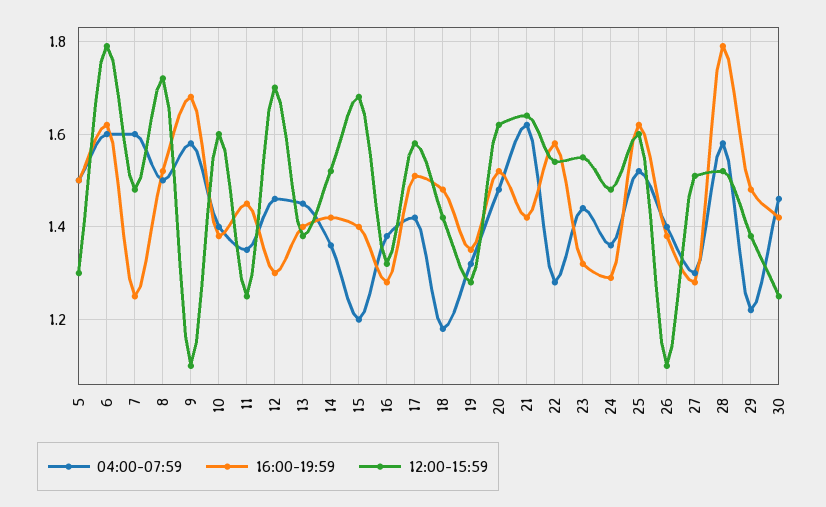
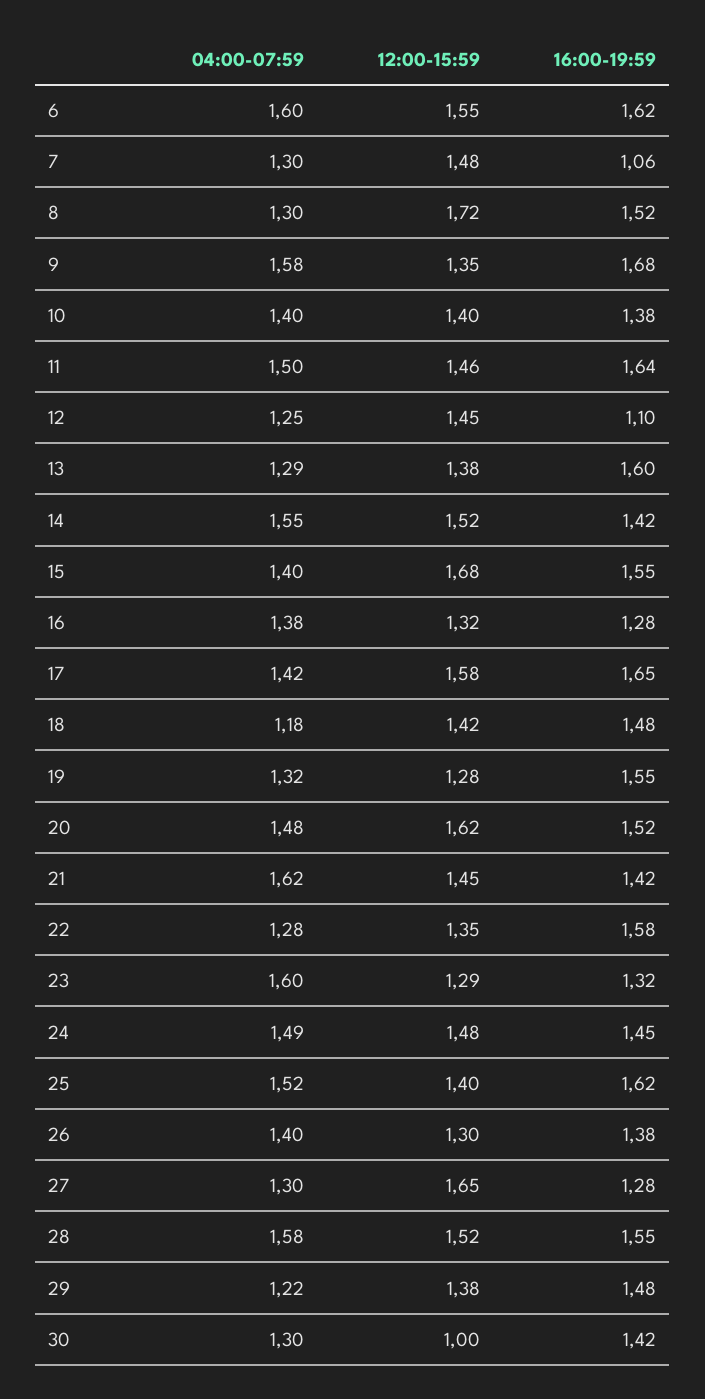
  {
    "04:00-07:59": {
-     "5": 1.5,
      "6": 1.6,
-     "7": 1.6,
+     "7": 1.3,
-     "8": 1.5,
+     "8": 1.3,
      "9": 1.58,
      "10": 1.4,
-     "11": 1.35,
+     "11": 1.5,
-     "12": 1.45,
+     "12": 1.25,
-     "13": 1.45,
+     "13": 1.29,
-     "14": 1.35,
+     "14": 1.55,
-     "15": 1.2,
+     "15": 1.4,
      "16": 1.38,
      "17": 1.42,
      "18": 1.18,
      "19": 1.32,
      "20": 1.48,
      "21": 1.62,
      "22": 1.28,
-     "23": 1.45,
+     "23": 1.6,
-     "24": 1.35,
+     "24": 1.49,
      "25": 1.52,
      "26": 1.4,
      "27": 1.3,
      "28": 1.58,
      "29": 1.22,
-     "30": 1.45
+     "30": 1.3
    },
    "16:00-19:59": {
-     "5": 1.5,
      "6": 1.62,
-     "7": 1.25,
+     "7": 1.06,
      "8": 1.52,
      "9": 1.68,
      "10": 1.38,
-     "11": 1.45,
+     "11": 1.64,
-     "12": 1.3,
+     "12": 1.1,
-     "13": 1.4,
+     "13": 1.6,
      "14": 1.42,
-     "15": 1.4,
+     "15": 1.55,
      "16": 1.28,
-     "17": 1.5,
+     "17": 1.65,
      "18": 1.48,
-     "19": 1.35,
+     "19": 1.55,
      "20": 1.52,
      "21": 1.42,
      "22": 1.58,
      "23": 1.32,
-     "24": 1.3,
+     "24": 1.45,
      "25": 1.62,
      "26": 1.38,
      "27": 1.28,
-     "28": 1.8,
+     "28": 1.55,
      "29": 1.48,
      "30": 1.42
    },
    "12:00-15:59": {
-     "5": 1.3,
-     "6": 1.8,
+     "6": 1.55,
      "7": 1.48,
      "8": 1.72,
-     "9": 1.1,
+     "9": 1.35,
-     "10": 1.6,
+     "10": 1.4,
-     "11": 1.25,
+     "11": 1.46,
-     "12": 1.7,
+     "12": 1.45,
      "13": 1.38,
      "14": 1.52,
      "15": 1.68,
      "16": 1.32,
      "17": 1.58,
      "18": 1.42,
      "19": 1.28,
      "20": 1.62,
-     "21": 1.65,
+     "21": 1.45,
-     "22": 1.55,
+     "22": 1.35,
-     "23": 1.55,
+     "23": 1.29,
      "24": 1.48,
-     "25": 1.6,
+     "25": 1.4,
-     "26": 1.1,
+     "26": 1.3,
-     "27": 1.5,
+     "27": 1.65,
      "28": 1.52,
      "29": 1.38,
-     "30": 1.25
+     "30": 1
    }
  }

